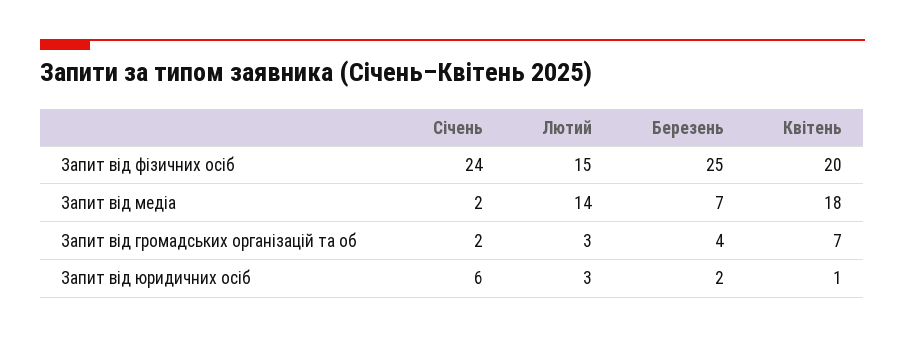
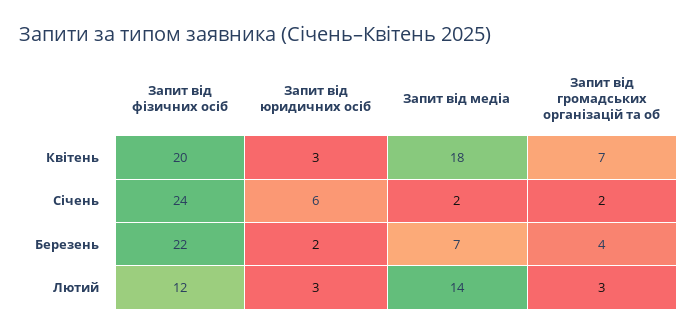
  {
    "Січень": {
      "Запит від фізичних осіб": 24,
      "Запит від медіа": 2,
      "Запит від громадських організацій та об": 2,
      "Запит від юридичних осіб": 6
    },
    "Лютий": {
-     "Запит від фізичних осіб": 15,
+     "Запит від фізичних осіб": 12,
      "Запит від медіа": 14,
      "Запит від громадських організацій та об": 3,
      "Запит від юридичних осіб": 3
    },
    "Березень": {
-     "Запит від фізичних осіб": 25,
+     "Запит від фізичних осіб": 22,
      "Запит від медіа": 7,
      "Запит від громадських організацій та об": 4,
      "Запит від юридичних осіб": 2
    },
    "Квітень": {
      "Запит від фізичних осіб": 20,
      "Запит від медіа": 18,
      "Запит від громадських організацій та об": 7,
-     "Запит від юридичних осіб": 1
+     "Запит від юридичних осіб": 3
    }
  }

